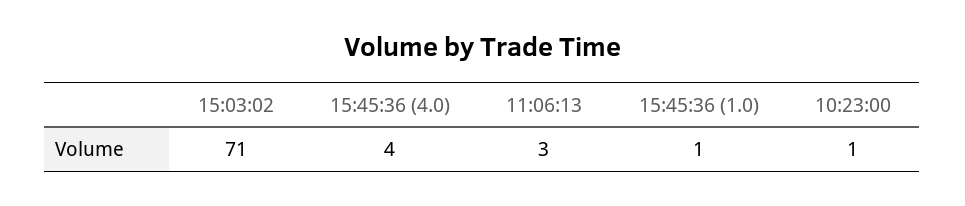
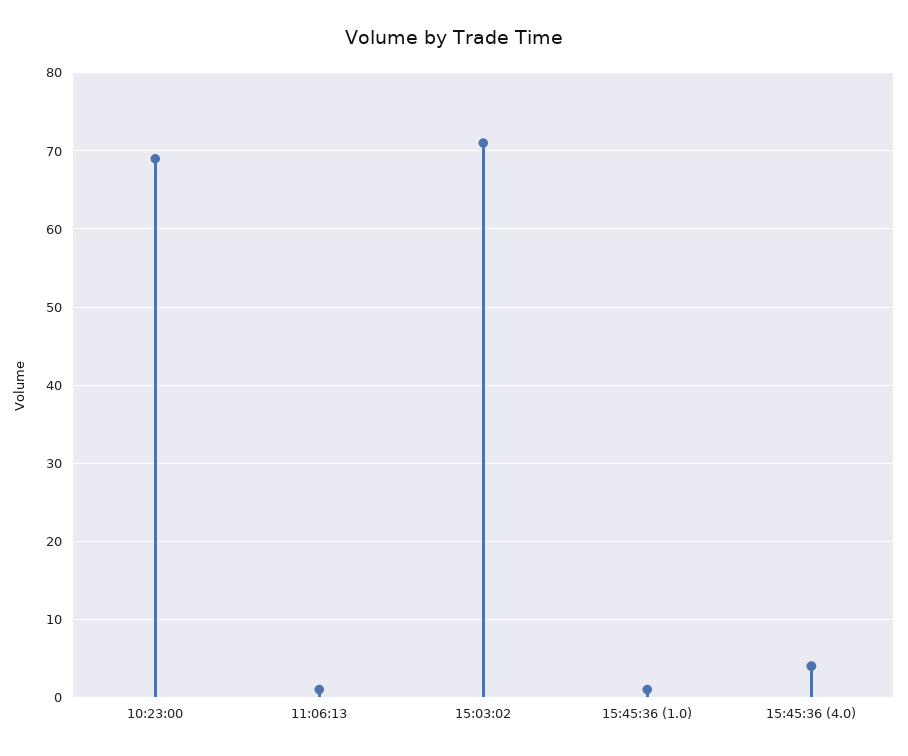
  {
    "15:03:02": 71,
    "15:45:36 (4.0)": 4,
-   "11:06:13": 3,
+   "11:06:13": 1,
    "15:45:36 (1.0)": 1,
-   "10:23:00": 1
+   "10:23:00": 69
  }

